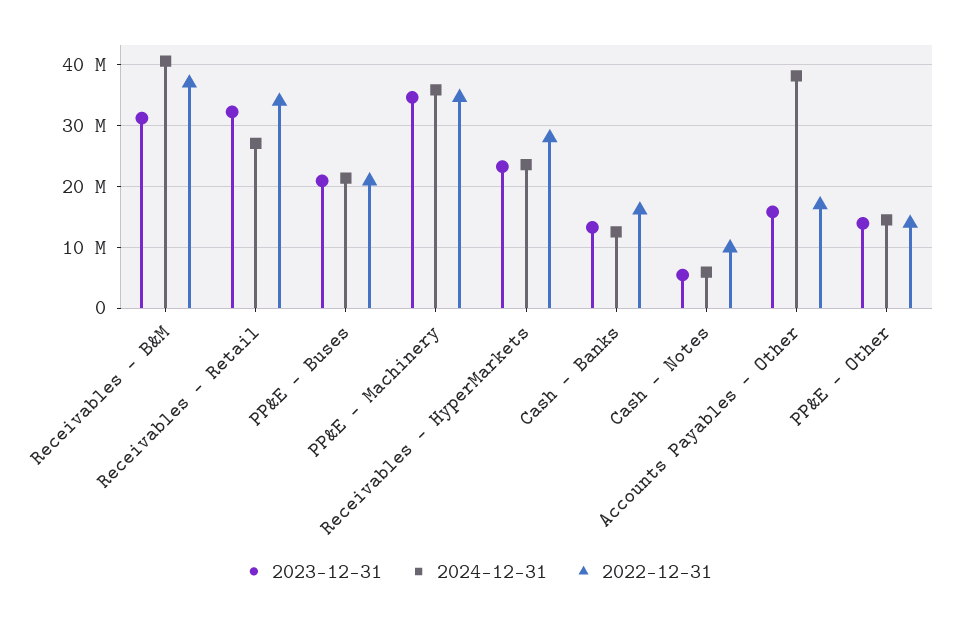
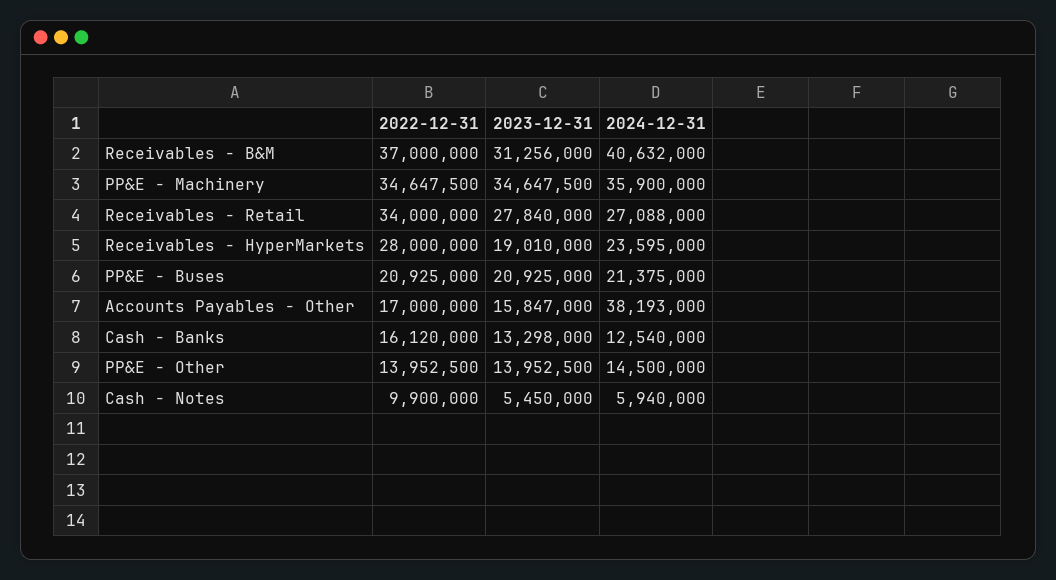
  {
    "2023-12-31": {
      "Receivables - B&M": 31256000,
-     "Receivables - Retail": 32000000,
+     "Receivables - Retail": 27840000,
      "PP&E - Buses": 20925000,
      "PP&E - Machinery": 34647500,
-     "Receivables - HyperMarkets": 23000000,
+     "Receivables - HyperMarkets": 19010000,
      "Cash - Banks": 13298000,
      "Cash - Notes": 5450000,
      "Accounts Payables - Other": 15847000,
      "PP&E - Other": 13952500
    },
    "2024-12-31": {
      "Receivables - B&M": 40632000,
      "Receivables - Retail": 27088000,
      "PP&E - Buses": 21375000,
      "PP&E - Machinery": 35900000,
      "Receivables - HyperMarkets": 23595000,
      "Cash - Banks": 12540000,
      "Cash - Notes": 5940000,
      "Accounts Payables - Other": 38193000,
      "PP&E - Other": 14500000
    },
    "2022-12-31": {
      "Receivables - B&M": 37000000,
      "Receivables - Retail": 34000000,
      "PP&E - Buses": 20925000,
      "PP&E - Machinery": 34647500,
      "Receivables - HyperMarkets": 28000000,
      "Cash - Banks": 16120000,
      "Cash - Notes": 9900000,
      "Accounts Payables - Other": 17000000,
      "PP&E - Other": 13952500
    }
  }

